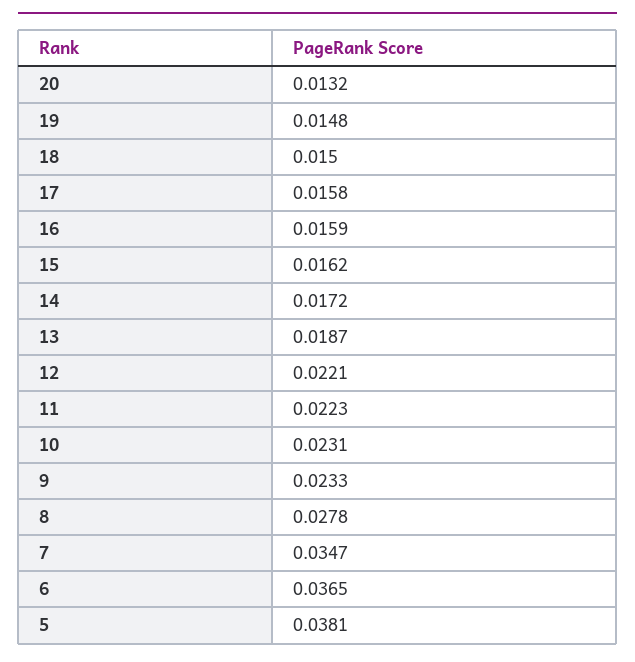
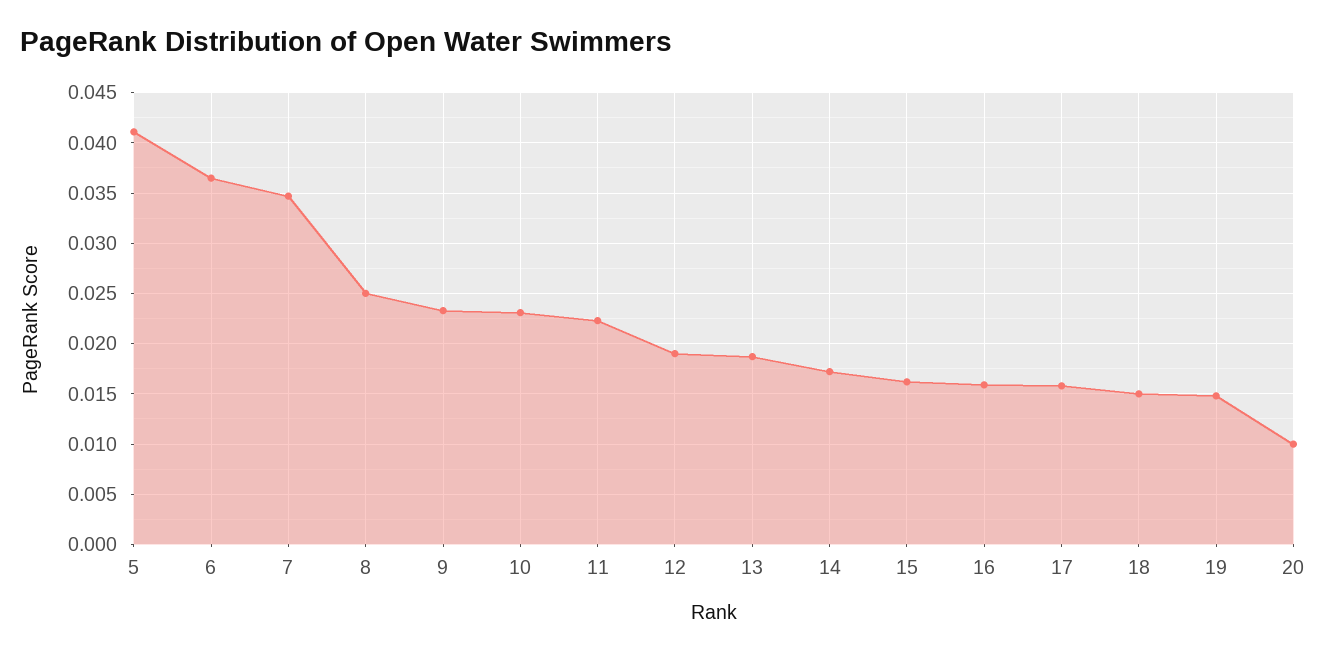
  {
-   "20": 0.0132,
+   "20": 0.01,
    "19": 0.0148,
    "18": 0.015,
    "17": 0.0158,
    "16": 0.0159,
    "15": 0.0162,
    "14": 0.0172,
    "13": 0.0187,
-   "12": 0.0221,
+   "12": 0.019,
    "11": 0.0223,
    "10": 0.0231,
    "9": 0.0233,
-   "8": 0.0278,
+   "8": 0.025,
    "7": 0.0347,
    "6": 0.0365,
-   "5": 0.0381
+   "5": 0.041
  }

